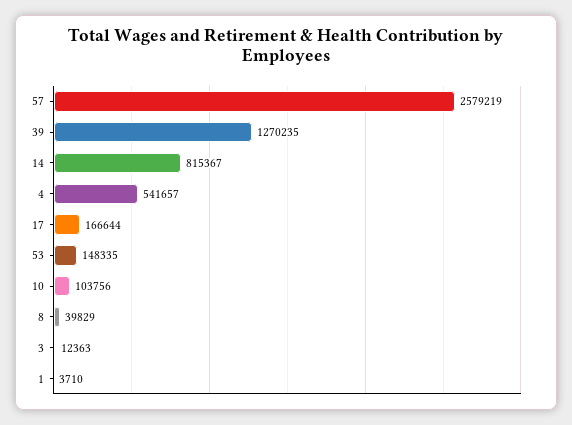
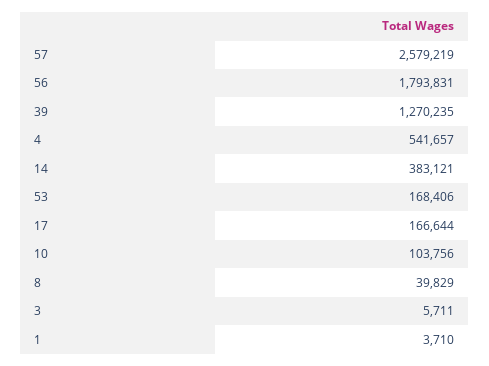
  {
    "57": 2579219,
    "39": 1270235,
-   "14": 815367,
+   "14": 383121,
    "4": 541657,
    "17": 166644,
-   "53": 148335,
+   "53": 168406,
    "10": 103756,
    "8": 39829,
-   "3": 12363,
+   "3": 5711,
-   "1": 3710
+   "1": 3710,
+   "56": 1793831
  }

